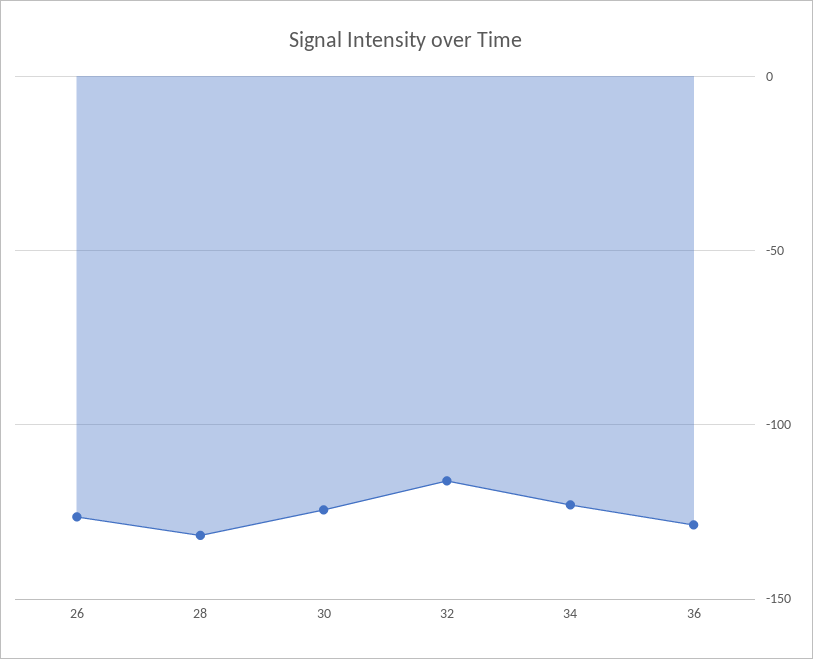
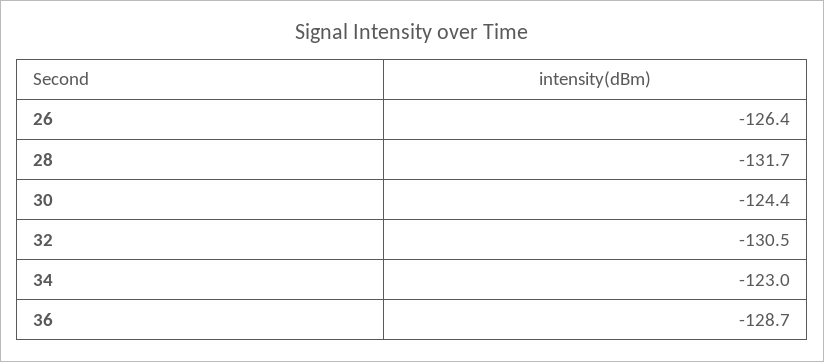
  {
    "26": -126.4,
    "28": -131.7,
    "30": -124.4,
-   "32": -115,
+   "32": -130.5,
    "34": -123,
    "36": -128.7
  }

